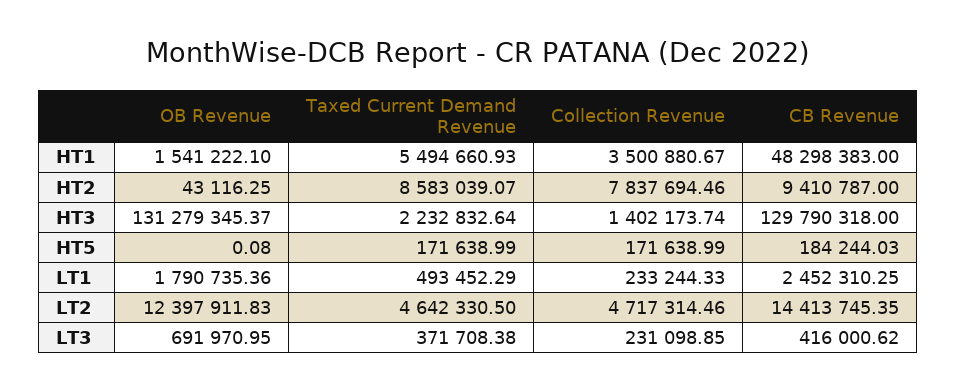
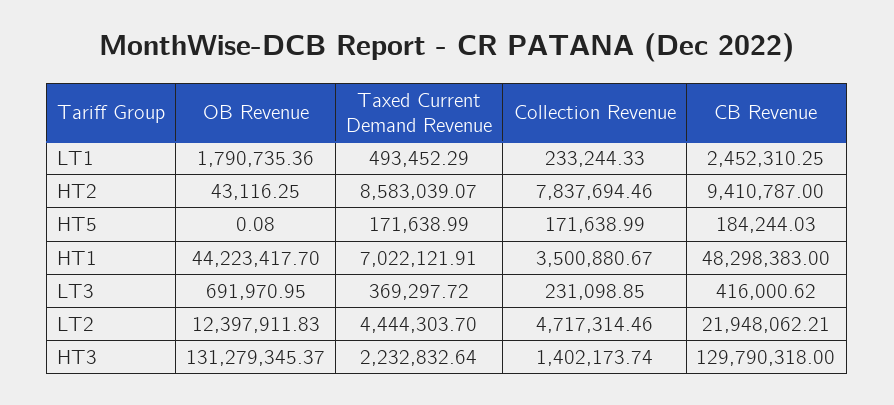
  {
    "OB Revenue": {
-     "HT1": 1541222.1,
+     "HT1": 44223417.7,
      "HT2": 43116.25,
      "HT3": 131279345.37,
      "HT5": 0.08,
      "LT1": 1790735.36,
      "LT2": 12397911.83,
      "LT3": 691970.95
    },
    "Taxed Current Demand Revenue": {
-     "HT1": 5494660.93,
+     "HT1": 7022121.91,
      "HT2": 8583039.07,
      "HT3": 2232832.64,
      "HT5": 171638.99,
      "LT1": 493452.29,
-     "LT2": 4642330.5,
+     "LT2": 4444303.7,
-     "LT3": 371708.38
+     "LT3": 369297.72
    },
    "Collection Revenue": {
      "HT1": 3500880.67,
      "HT2": 7837694.46,
      "HT3": 1402173.74,
      "HT5": 171638.99,
      "LT1": 233244.33,
      "LT2": 4717314.46,
      "LT3": 231098.85
    },
    "CB Revenue": {
      "HT1": 48298383,
      "HT2": 9410787,
      "HT3": 129790318,
      "HT5": 184244.03,
      "LT1": 2452310.25,
-     "LT2": 14413745.35,
+     "LT2": 21948062.21,
      "LT3": 416000.62
    }
  }

